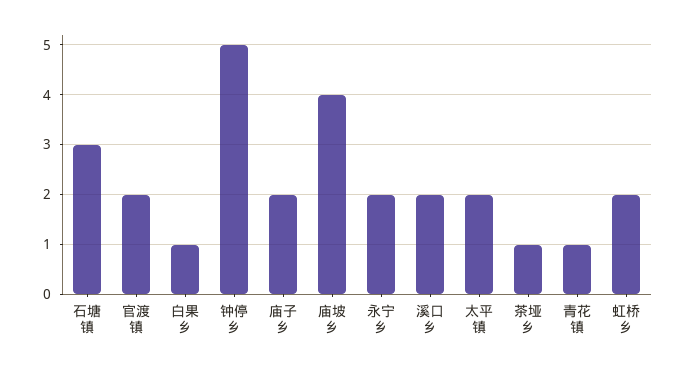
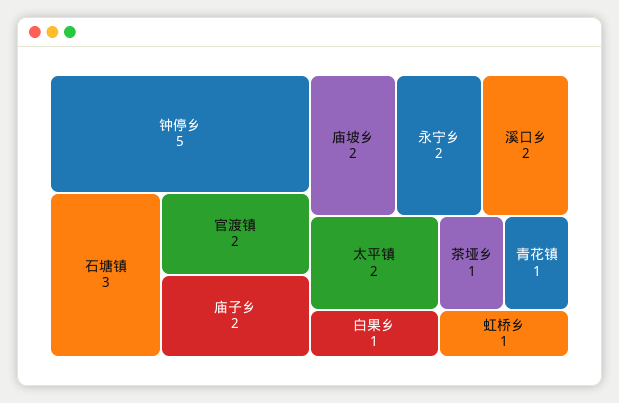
  {
    "石塘镇": 3,
    "官渡镇": 2,
    "白果乡": 1,
    "钟停乡": 5,
    "庙子乡": 2,
-   "庙坡乡": 4,
+   "庙坡乡": 2,
    "永宁乡": 2,
    "溪口乡": 2,
    "太平镇": 2,
    "茶垭乡": 1,
    "青花镇": 1,
-   "虹桥乡": 2
+   "虹桥乡": 1
  }

